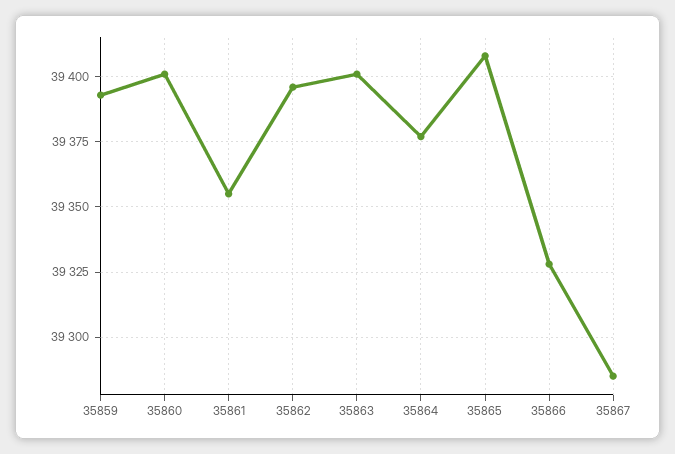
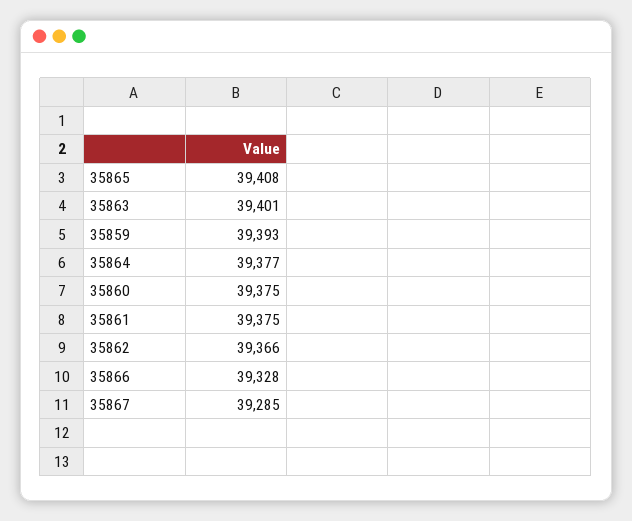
  {
    "35859": 39393,
-   "35860": 39400,
+   "35860": 39375,
-   "35861": 39355,
+   "35861": 39375,
-   "35862": 39395,
+   "35862": 39366,
    "35863": 39401,
    "35864": 39377,
    "35865": 39408,
    "35866": 39328,
    "35867": 39285
  }

